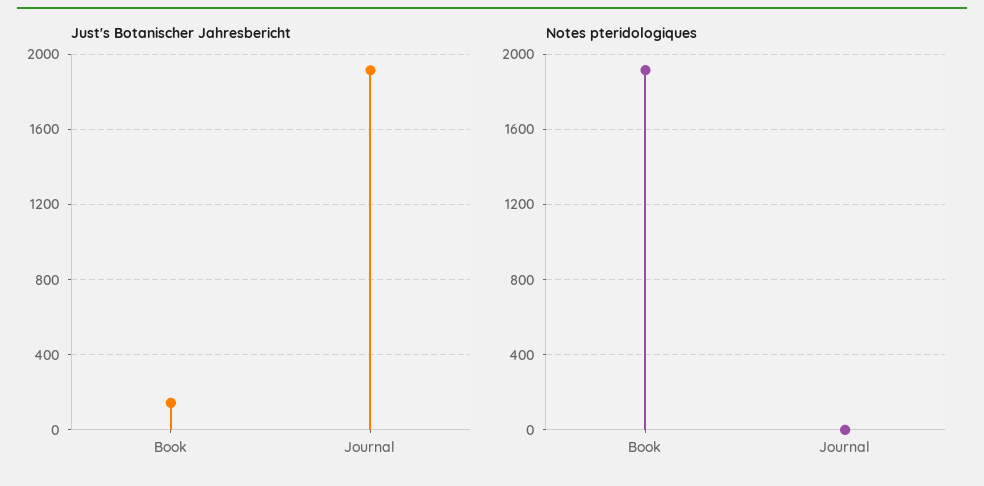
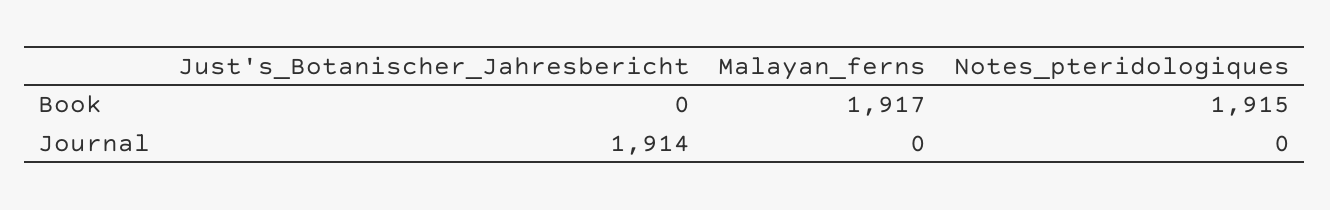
  {
    "Just's Botanischer Jahresbericht": {
-     "Book": 150,
+     "Book": 0,
      "Journal": 1914
    },
    "Notes pteridologiques": {
      "Book": 1915,
      "Journal": 0
-   }
+   },
+   "Malayan_ferns": {
+     "Book": 1917,
+     "Journal": 0
+   }
  }

